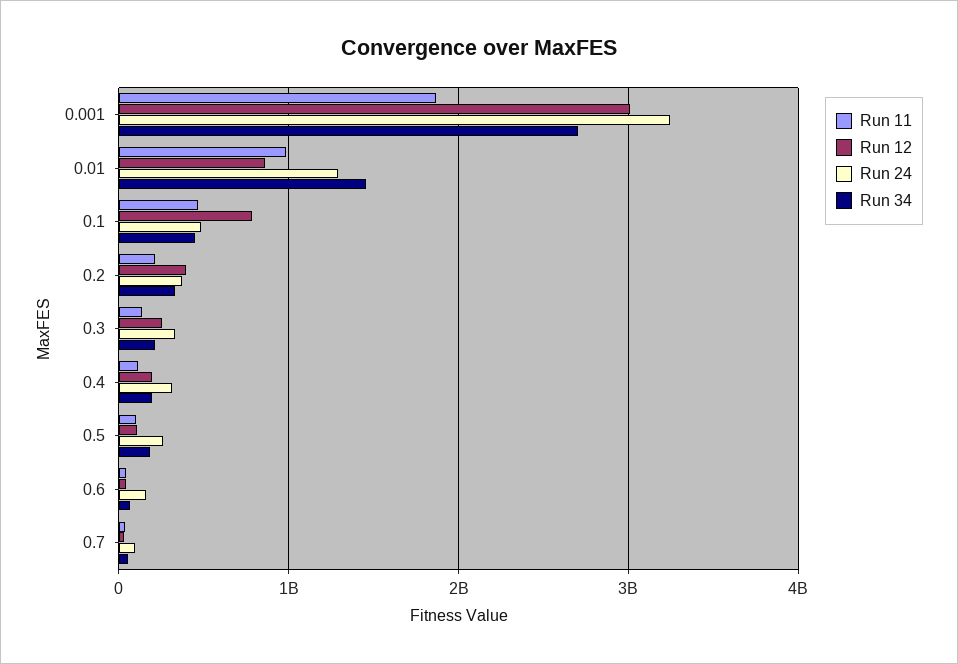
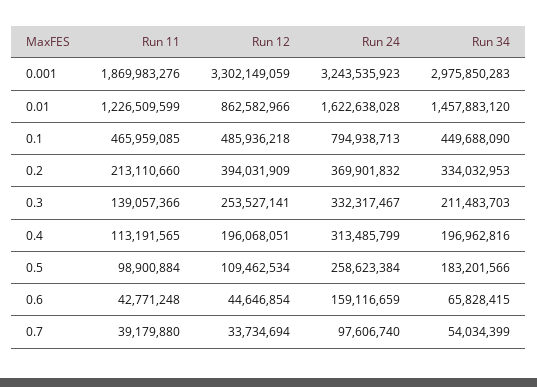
  {
    "Run 11": {
      "0.001": 1869983276,
-     "0.01": 1000000000,
+     "0.01": 1226509599,
      "0.1": 465959085,
      "0.2": 213110660,
      "0.3": 139057366,
      "0.4": 113191565,
      "0.5": 98900884,
      "0.6": 42771248,
      "0.7": 39179880
    },
    "Run 12": {
-     "0.001": 3000000000,
+     "0.001": 3302149059,
      "0.01": 862582966,
-     "0.1": 800000000,
+     "0.1": 485936218,
      "0.2": 394031909,
      "0.3": 253527141,
      "0.4": 196068051,
      "0.5": 109462534,
      "0.6": 44646854,
      "0.7": 33734694
    },
    "Run 24": {
      "0.001": 3243535923,
-     "0.01": 1300000000,
+     "0.01": 1622638028,
-     "0.1": 500000000,
+     "0.1": 794938713,
      "0.2": 369901832,
      "0.3": 332317467,
      "0.4": 313485799,
      "0.5": 258623384,
      "0.6": 159116659,
      "0.7": 97606740
    },
    "Run 34": {
-     "0.001": 2700000000,
+     "0.001": 2975850283,
      "0.01": 1457883120,
      "0.1": 449688090,
      "0.2": 334032953,
      "0.3": 211483703,
      "0.4": 196962816,
      "0.5": 183201566,
      "0.6": 65828415,
      "0.7": 54034399
    }
  }

